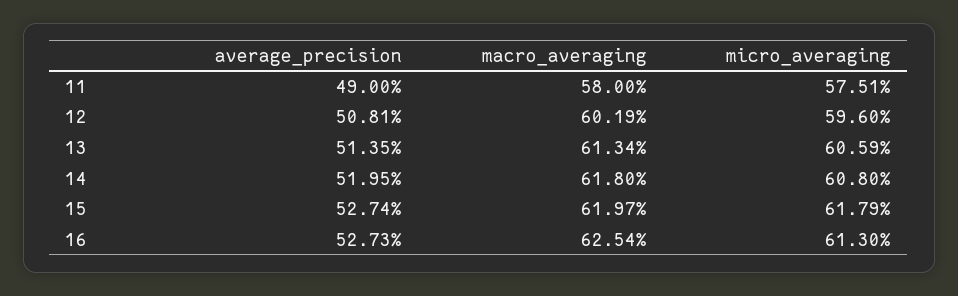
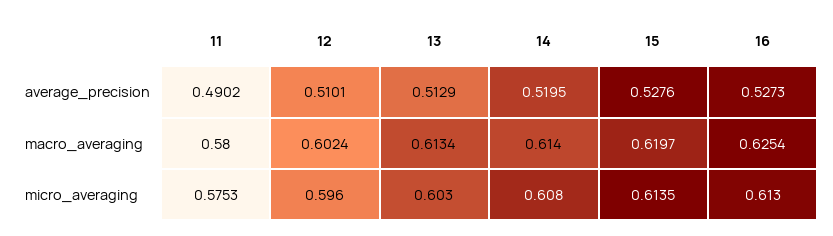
  {
    "average_precision": {
-     "11": 0.49,
+     "11": 0.4902,
-     "12": 0.5081,
+     "12": 0.5101,
-     "13": 0.5135,
+     "13": 0.5129,
      "14": 0.5195,
-     "15": 0.5274,
+     "15": 0.5276,
      "16": 0.5273
    },
    "macro_averaging": {
      "11": 0.58,
-     "12": 0.6019,
+     "12": 0.6024,
      "13": 0.6134,
-     "14": 0.618,
+     "14": 0.614,
      "15": 0.6197,
      "16": 0.6254
    },
    "micro_averaging": {
-     "11": 0.5751,
+     "11": 0.5753,
      "12": 0.596,
-     "13": 0.6059,
+     "13": 0.603,
      "14": 0.608,
-     "15": 0.6179,
+     "15": 0.6135,
      "16": 0.613
    }
  }

